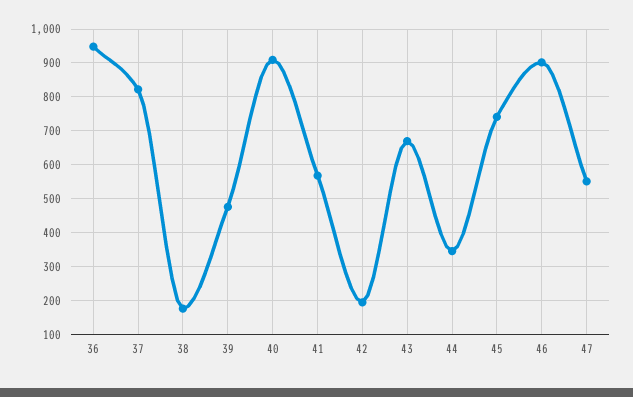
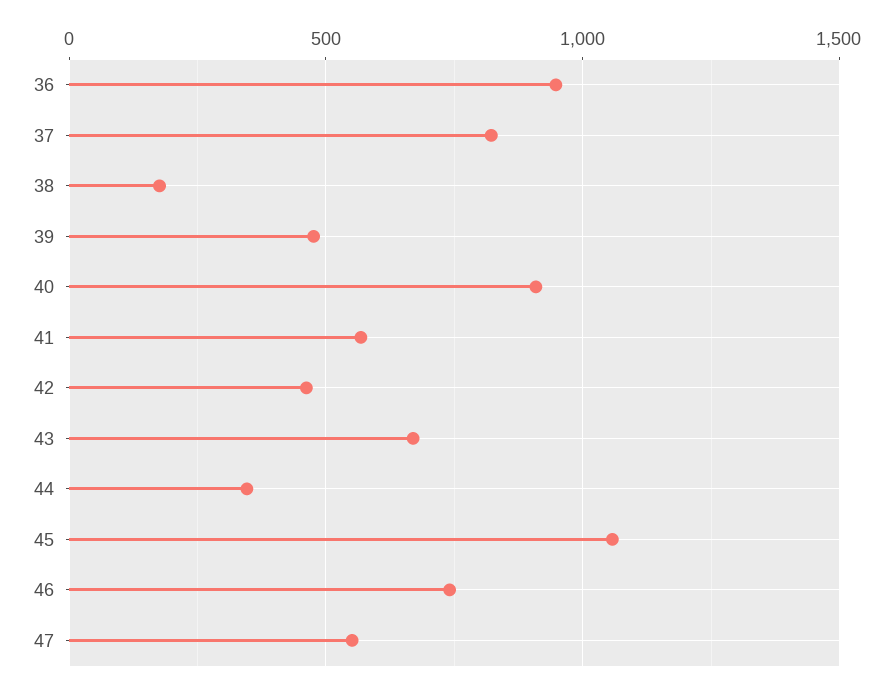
  {
    "36": 940,
    "37": 820,
    "38": 180,
    "39": 480,
    "40": 900,
    "41": 560,
-   "42": 200,
+   "42": 450,
    "43": 680,
    "44": 340,
-   "45": 740,
+   "45": 1050,
-   "46": 900,
+   "46": 750,
    "47": 560
  }

